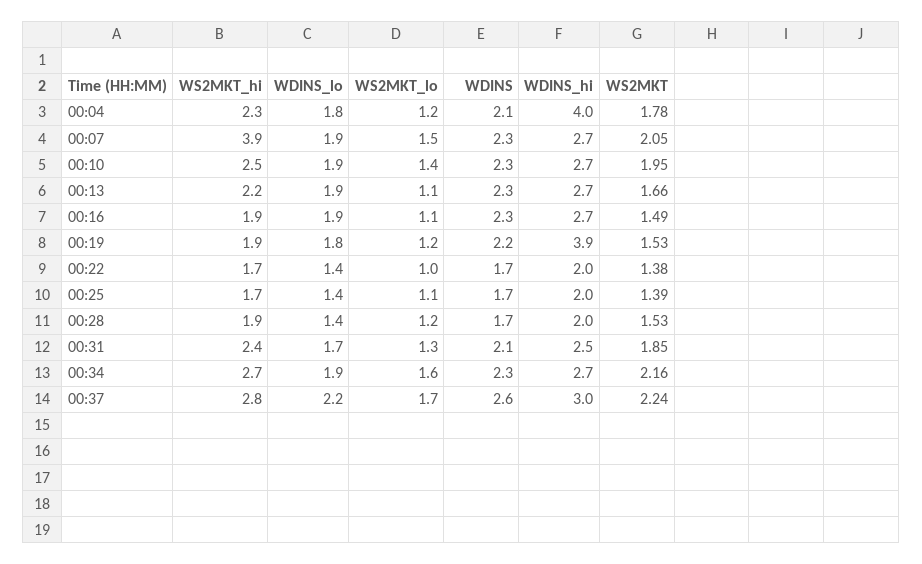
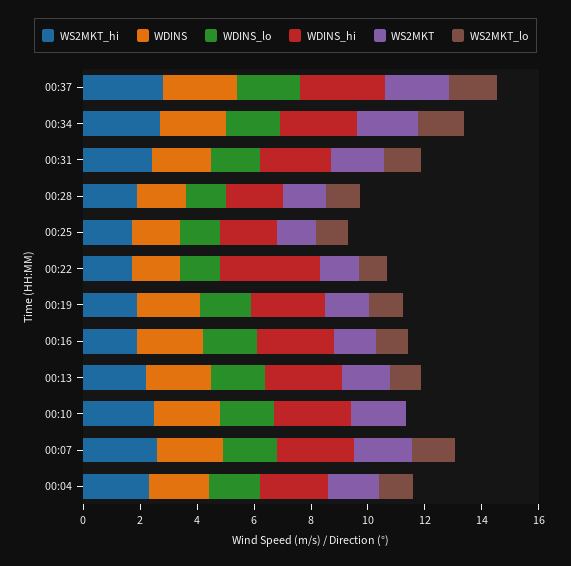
  {
    "WS2MKT_hi": {
      "00:04": 2.3,
-     "00:07": 3.9,
+     "00:07": 2.5,
      "00:10": 2.5,
      "00:13": 2.2,
      "00:16": 1.9,
      "00:19": 1.9,
      "00:22": 1.7,
      "00:25": 1.7,
      "00:28": 1.9,
      "00:31": 2.4,
      "00:34": 2.7,
      "00:37": 2.8
    },
    "WDINS_lo": {
      "00:04": 1.8,
      "00:07": 1.9,
      "00:10": 1.9,
      "00:13": 1.9,
      "00:16": 1.9,
      "00:19": 1.8,
      "00:22": 1.4,
      "00:25": 1.4,
      "00:28": 1.4,
      "00:31": 1.7,
      "00:34": 1.9,
      "00:37": 2.2
    },
    "WS2MKT_lo": {
      "00:04": 1.2,
      "00:07": 1.5,
-     "00:10": 1.4,
+     "00:10": 0,
      "00:13": 1.1,
      "00:16": 1.1,
      "00:19": 1.2,
      "00:22": 1,
      "00:25": 1.1,
      "00:28": 1.2,
      "00:31": 1.3,
      "00:34": 1.6,
      "00:37": 1.7
    },
    "WDINS": {
      "00:04": 2.1,
      "00:07": 2.3,
      "00:10": 2.3,
      "00:13": 2.3,
      "00:16": 2.3,
      "00:19": 2.2,
      "00:22": 1.7,
      "00:25": 1.7,
      "00:28": 1.7,
      "00:31": 2.1,
      "00:34": 2.3,
      "00:37": 2.6
    },
    "WDINS_hi": {
-     "00:04": 4,
+     "00:04": 2.5,
      "00:07": 2.7,
      "00:10": 2.7,
      "00:13": 2.7,
      "00:16": 2.7,
-     "00:19": 3.9,
+     "00:19": 2.5,
-     "00:22": 2,
+     "00:22": 3.5,
      "00:25": 2,
      "00:28": 2,
      "00:31": 2.5,
      "00:34": 2.7,
      "00:37": 3
    },
    "WS2MKT": {
      "00:04": 1.78,
      "00:07": 2.05,
      "00:10": 1.95,
      "00:13": 1.66,
      "00:16": 1.49,
      "00:19": 1.53,
      "00:22": 1.38,
      "00:25": 1.39,
      "00:28": 1.53,
      "00:31": 1.85,
      "00:34": 2.16,
      "00:37": 2.24
    }
  }

